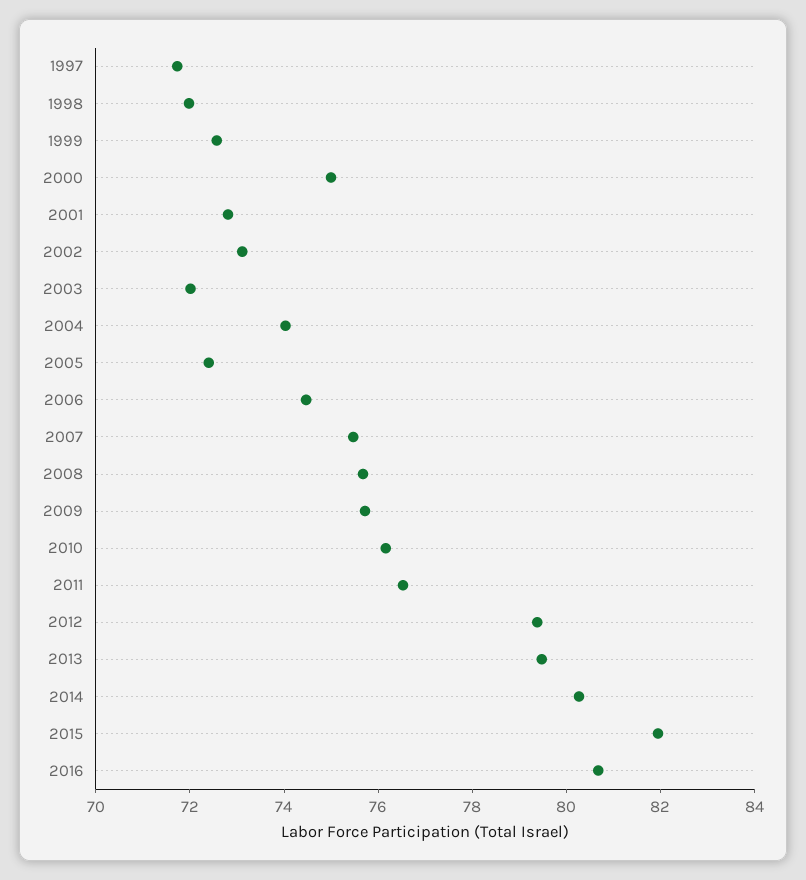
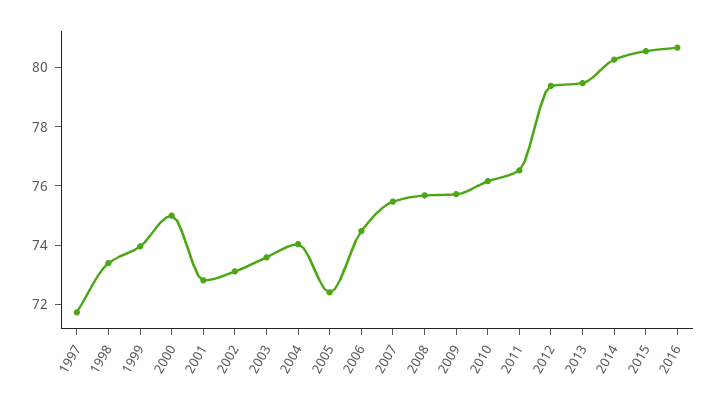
  {
    "1997": 71.5,
-   "1998": 72,
+   "1998": 73.5,
-   "1999": 72.5,
+   "1999": 74,
    "2000": 75,
    "2001": 73,
    "2002": 73,
-   "2003": 72,
+   "2003": 73.5,
    "2004": 74,
    "2005": 72.5,
    "2006": 74.5,
    "2007": 75.5,
    "2008": 75.5,
    "2009": 75.5,
    "2010": 76,
    "2011": 76.5,
    "2012": 79.5,
    "2013": 79.5,
    "2014": 80.5,
-   "2015": 82,
+   "2015": 80.5,
    "2016": 80.5
  }

